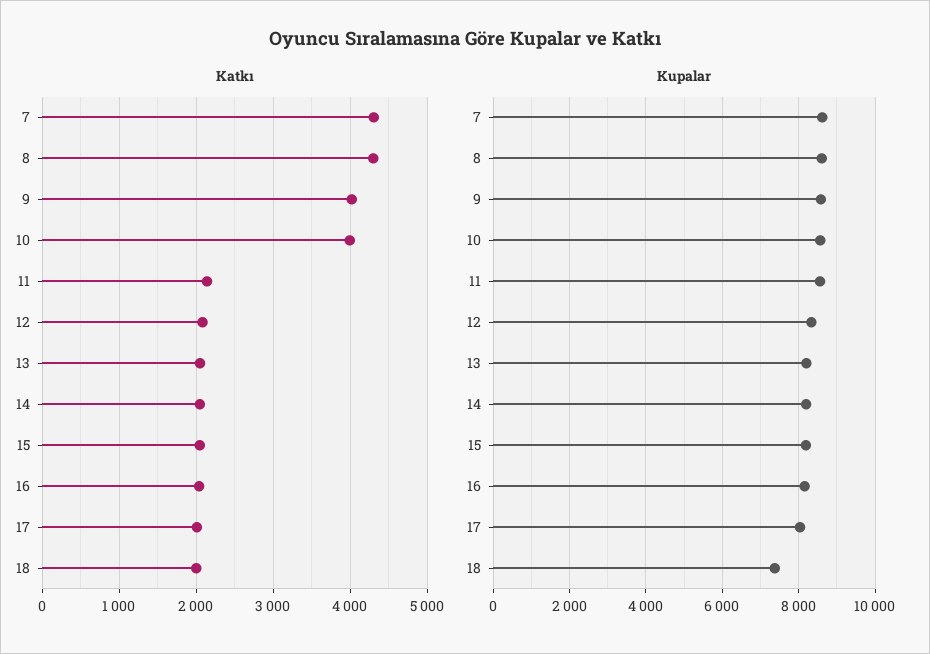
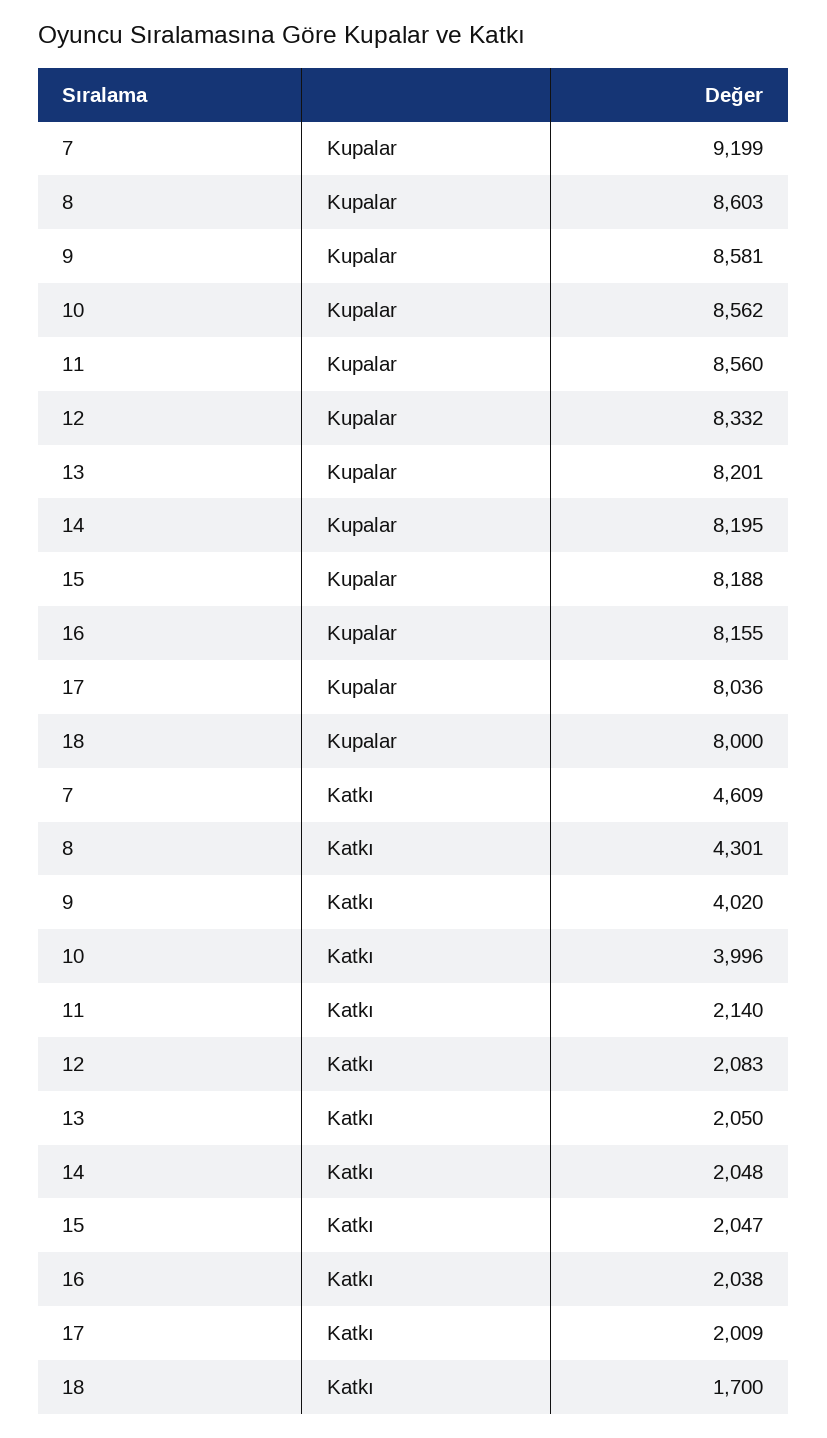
  {
    "Katkı": {
-     "7": 4300,
+     "7": 4609,
      "8": 4301,
      "9": 4020,
      "10": 3996,
      "11": 2140,
      "12": 2083,
      "13": 2050,
      "14": 2048,
      "15": 2047,
      "16": 2038,
      "17": 2009,
-     "18": 2000
+     "18": 1700
    },
    "Kupalar": {
-     "7": 8600,
+     "7": 9199,
      "8": 8603,
      "9": 8581,
      "10": 8562,
      "11": 8560,
      "12": 8332,
      "13": 8201,
      "14": 8195,
      "15": 8188,
      "16": 8155,
      "17": 8036,
-     "18": 7400
+     "18": 8000
    }
  }

